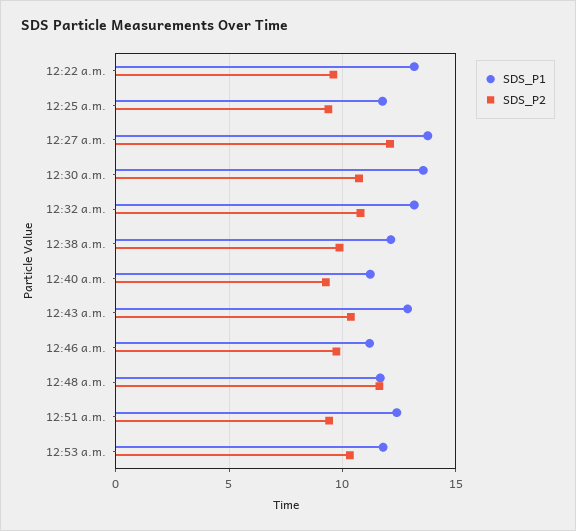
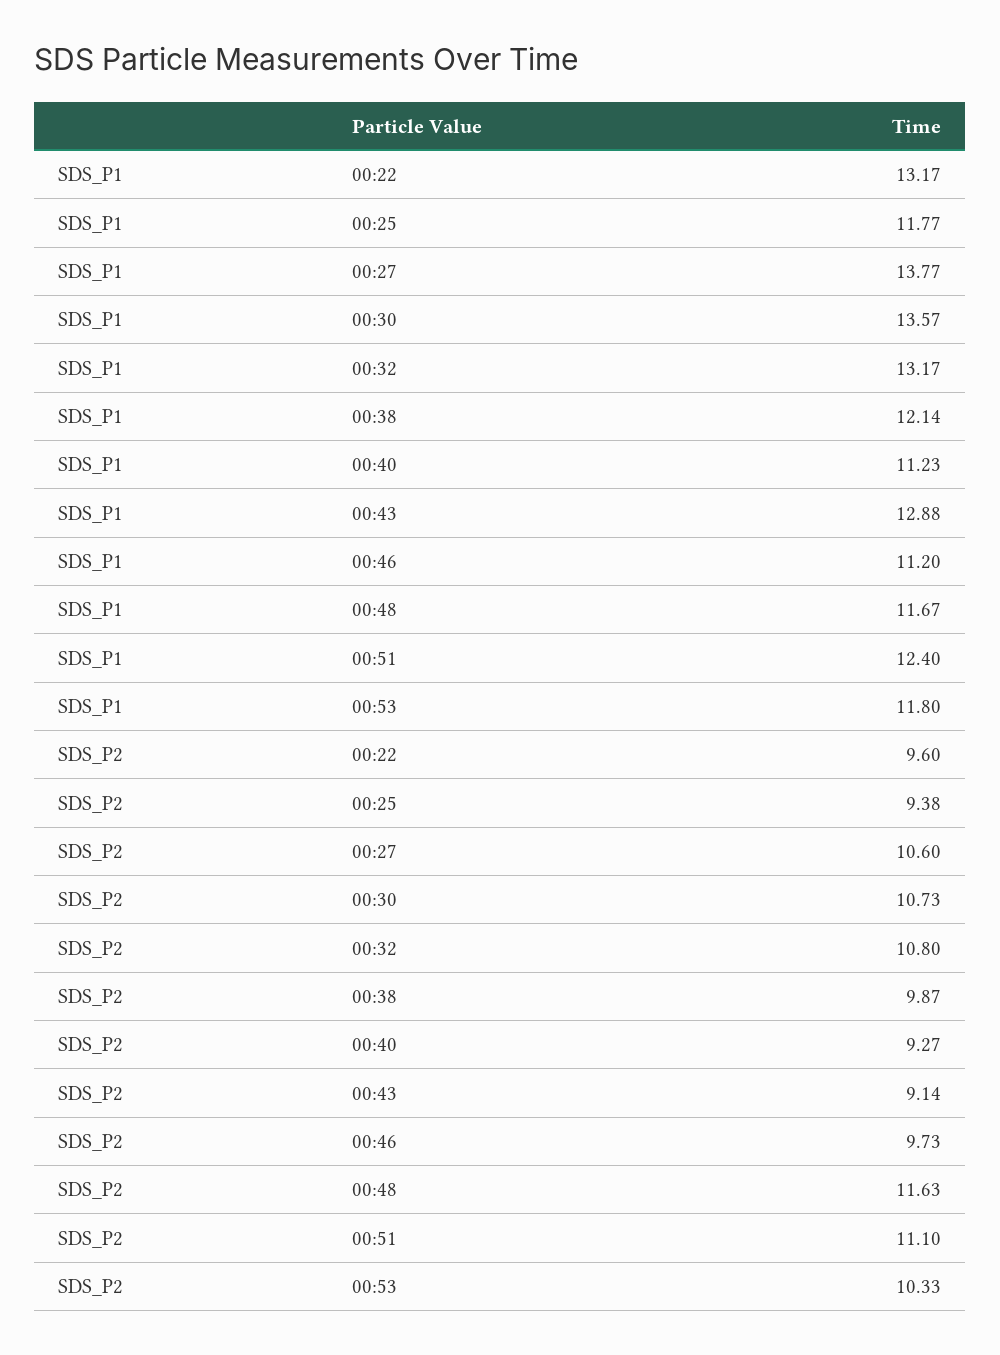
  {
    "SDS_P1": {
      "12:22 a.m.": 13.17,
      "12:25 a.m.": 11.77,
      "12:27 a.m.": 13.77,
      "12:30 a.m.": 13.57,
      "12:32 a.m.": 13.17,
      "12:38 a.m.": 12.14,
      "12:40 a.m.": 11.23,
      "12:43 a.m.": 12.88,
      "12:46 a.m.": 11.2,
      "12:48 a.m.": 11.67,
      "12:51 a.m.": 12.4,
      "12:53 a.m.": 11.8
    },
    "SDS_P2": {
      "12:22 a.m.": 9.6,
      "12:25 a.m.": 9.38,
-     "12:27 a.m.": 12,
+     "12:27 a.m.": 10.6,
      "12:30 a.m.": 10.73,
      "12:32 a.m.": 10.8,
      "12:38 a.m.": 9.87,
      "12:40 a.m.": 9.27,
-     "12:43 a.m.": 10.5,
+     "12:43 a.m.": 9.14,
      "12:46 a.m.": 9.73,
      "12:48 a.m.": 11.63,
-     "12:51 a.m.": 9.5,
+     "12:51 a.m.": 11.1,
      "12:53 a.m.": 10.33
    }
  }

